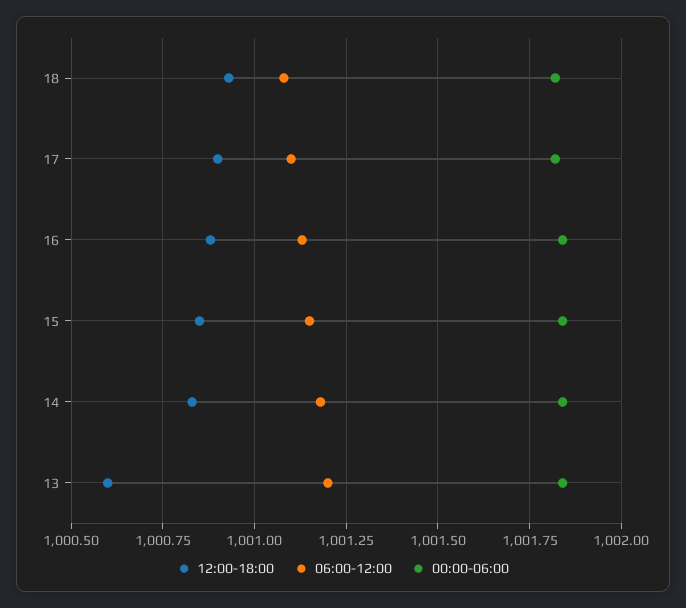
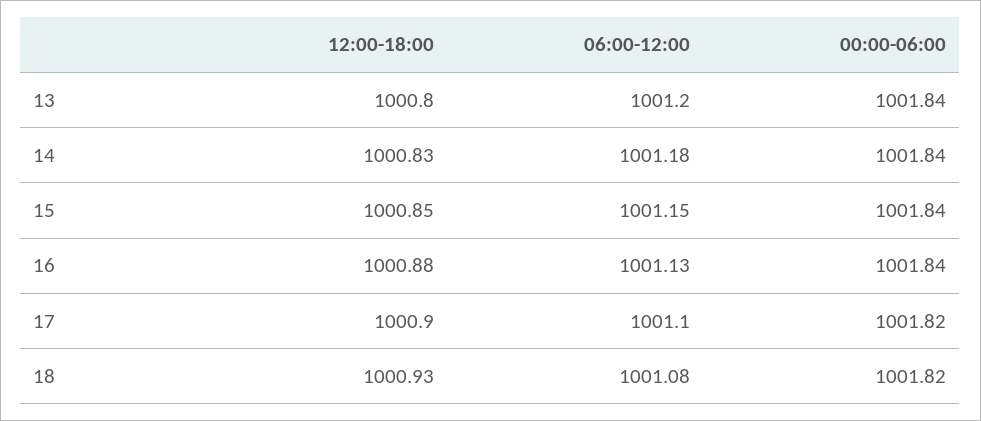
  {
    "12:00-18:00": {
      "18": 1000.93,
      "17": 1000.9,
      "16": 1000.88,
      "15": 1000.85,
      "14": 1000.83,
-     "13": 1000.6
+     "13": 1000.8
    },
    "06:00-12:00": {
      "18": 1001.08,
      "17": 1001.1,
      "16": 1001.13,
      "15": 1001.15,
      "14": 1001.18,
      "13": 1001.2
    },
    "00:00-06:00": {
      "18": 1001.82,
      "17": 1001.82,
      "16": 1001.84,
      "15": 1001.84,
      "14": 1001.84,
      "13": 1001.84
    }
  }

